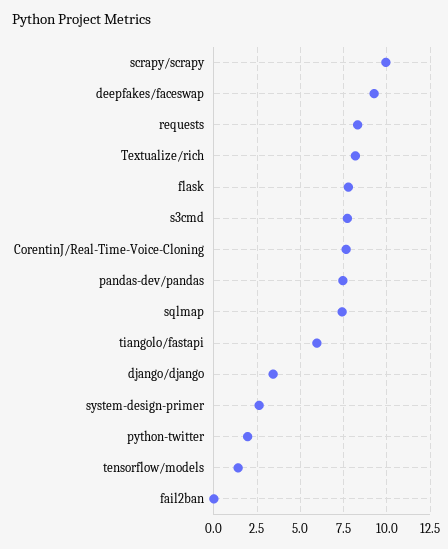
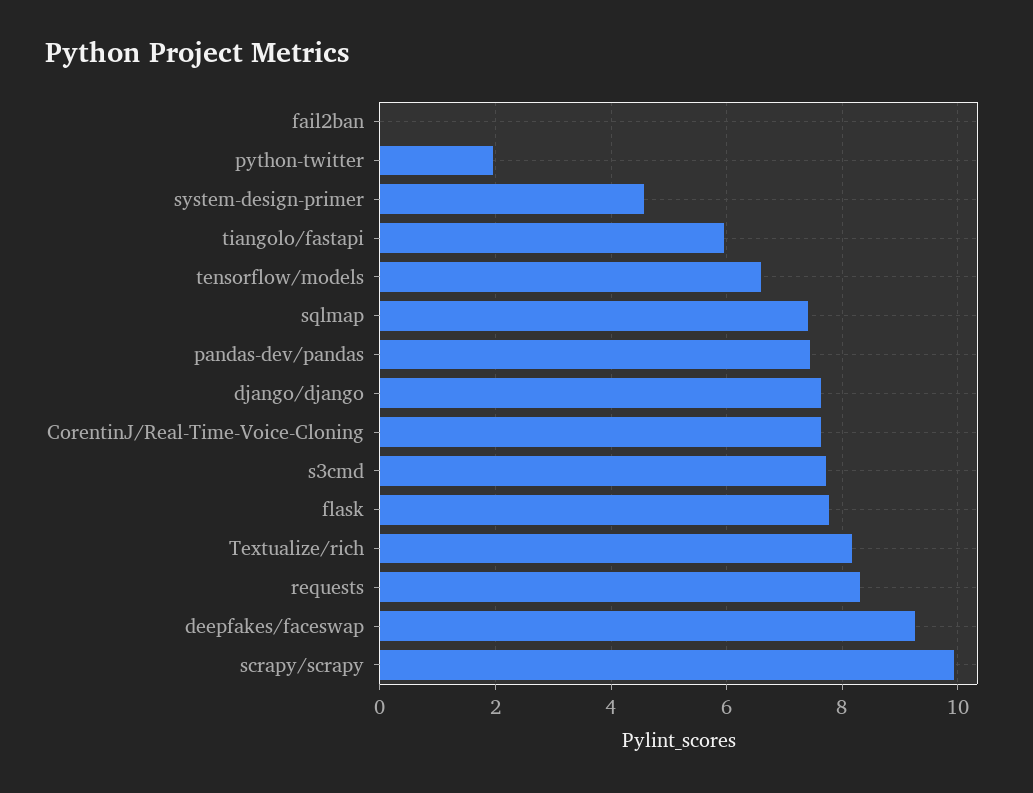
  {
    "scrapy/scrapy": 10,
    "deepfakes/faceswap": 9.2,
    "requests": 8.4,
    "Textualize/rich": 8.2,
    "flask": 7.8,
    "s3cmd": 7.8,
    "CorentinJ/Real-Time-Voice-Cloning": 7.6,
    "pandas-dev/pandas": 7.4,
    "sqlmap": 7.4,
    "tiangolo/fastapi": 6,
-   "django/django": 3.5,
+   "django/django": 7.6,
-   "system-design-primer": 2.5,
+   "system-design-primer": 4.6,
    "python-twitter": 2,
-   "tensorflow/models": 1.5,
+   "tensorflow/models": 6.6,
    "fail2ban": 0
  }

